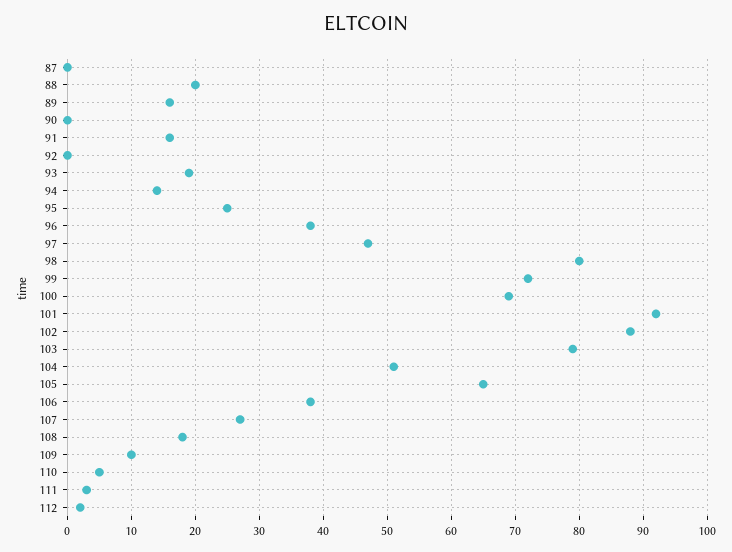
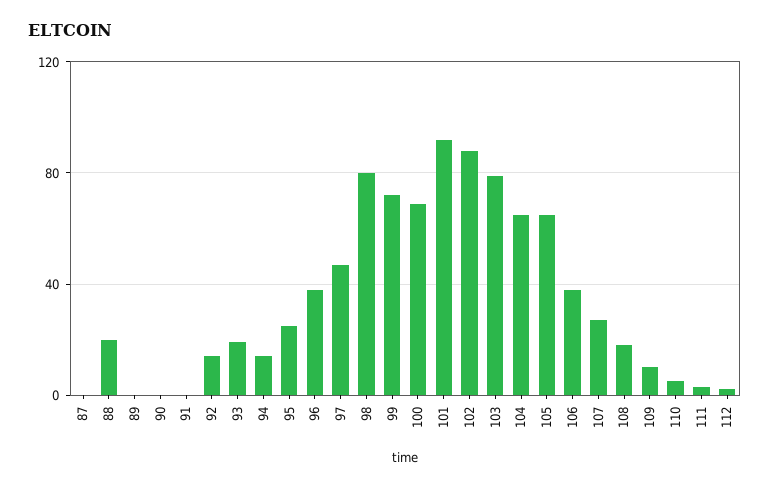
  {
    "87": 0,
    "88": 20,
-   "89": 16,
+   "89": 0,
    "90": 0,
-   "91": 16,
+   "91": 0,
-   "92": 0,
+   "92": 15,
    "93": 19,
    "94": 14,
    "95": 25,
    "96": 38,
    "97": 47,
    "98": 80,
    "99": 72,
    "100": 69,
    "101": 92,
    "102": 88,
    "103": 79,
-   "104": 51,
+   "104": 65,
    "105": 65,
    "106": 38,
    "107": 27,
    "108": 18,
    "109": 10,
    "110": 5,
    "111": 3,
    "112": 2
  }

